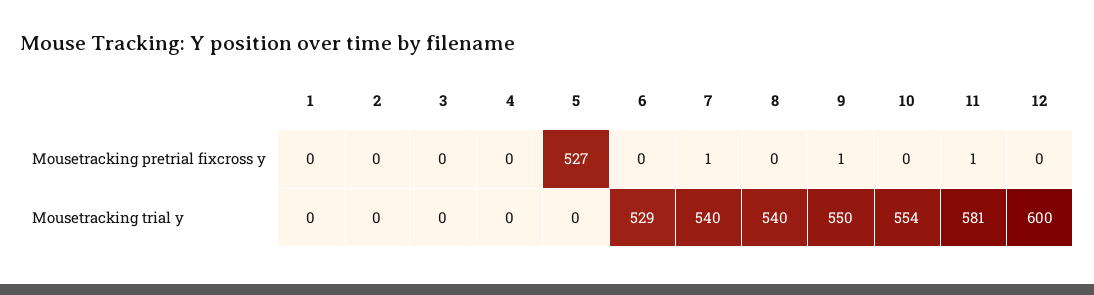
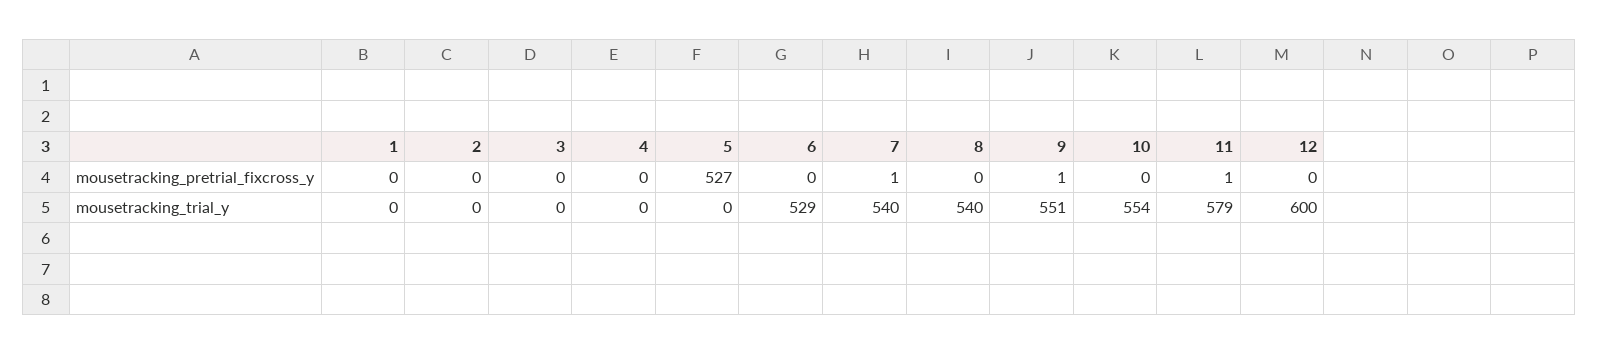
  {
    "1": {
      "Mousetracking pretrial fixcross y": 0,
      "Mousetracking trial y": 0
    },
    "2": {
      "Mousetracking pretrial fixcross y": 0,
      "Mousetracking trial y": 0
    },
    "3": {
      "Mousetracking pretrial fixcross y": 0,
      "Mousetracking trial y": 0
    },
    "4": {
      "Mousetracking pretrial fixcross y": 0,
      "Mousetracking trial y": 0
    },
    "5": {
      "Mousetracking pretrial fixcross y": 527,
      "Mousetracking trial y": 0
    },
    "6": {
      "Mousetracking pretrial fixcross y": 0,
      "Mousetracking trial y": 529
    },
    "7": {
      "Mousetracking pretrial fixcross y": 1,
      "Mousetracking trial y": 540
    },
    "8": {
      "Mousetracking pretrial fixcross y": 0,
      "Mousetracking trial y": 540
    },
    "9": {
      "Mousetracking pretrial fixcross y": 1,
-     "Mousetracking trial y": 550
+     "Mousetracking trial y": 551
    },
    "10": {
      "Mousetracking pretrial fixcross y": 0,
      "Mousetracking trial y": 554
    },
    "11": {
      "Mousetracking pretrial fixcross y": 1,
-     "Mousetracking trial y": 581
+     "Mousetracking trial y": 579
    },
    "12": {
      "Mousetracking pretrial fixcross y": 0,
      "Mousetracking trial y": 600
    }
  }

